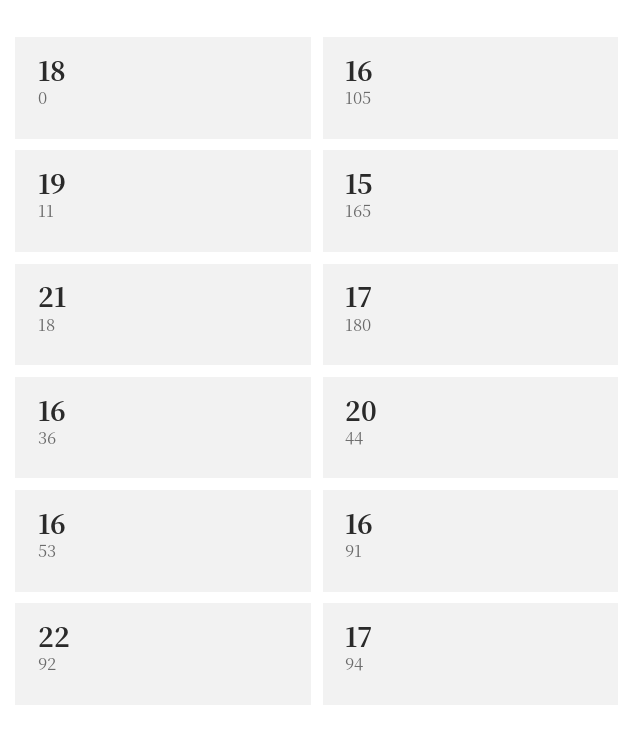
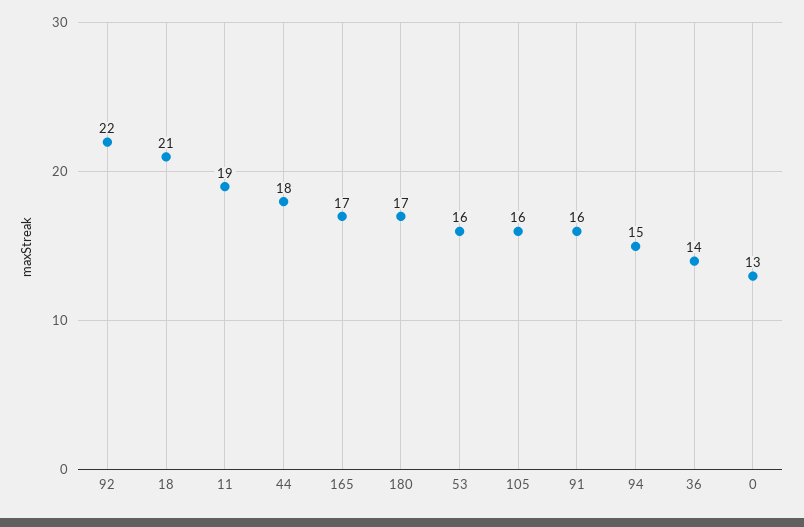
  {
-   "0": 18,
+   "0": 13,
    "105": 16,
    "11": 19,
-   "165": 15,
+   "165": 17,
    "18": 21,
    "180": 17,
-   "36": 16,
+   "36": 14,
-   "44": 20,
+   "44": 18,
    "53": 16,
    "91": 16,
    "92": 22,
-   "94": 17
+   "94": 15
  }

